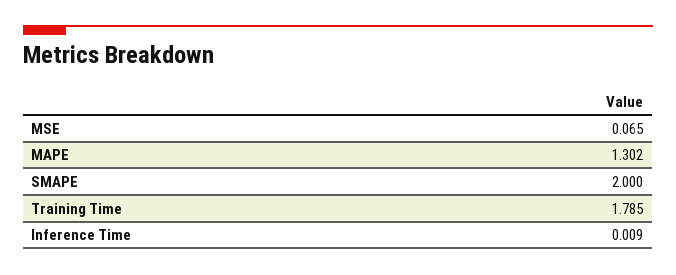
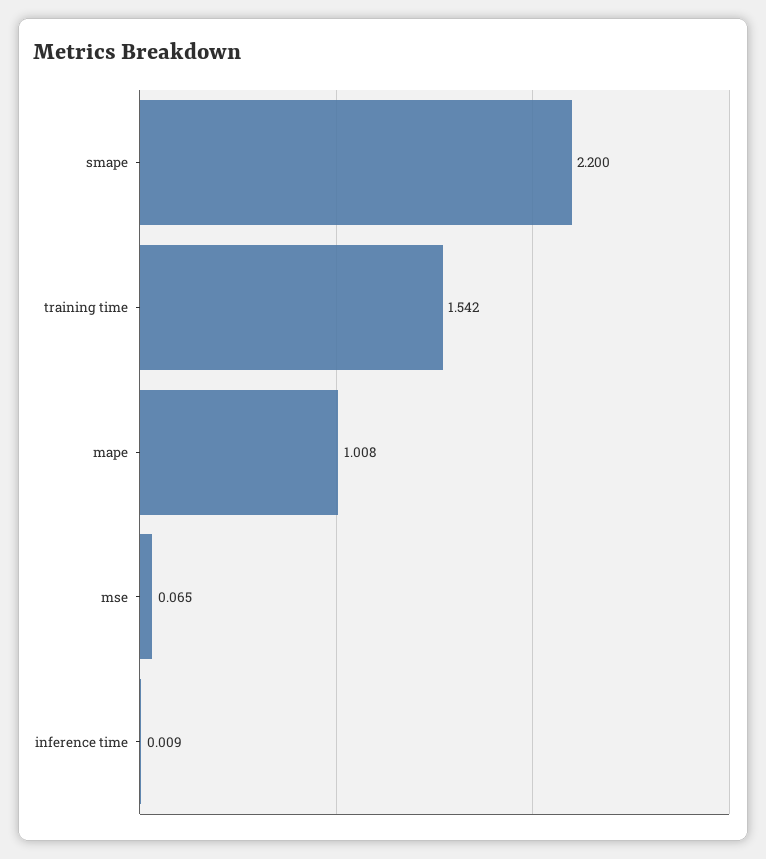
  {
    "MSE": 0.065,
-   "MAPE": 1.302,
+   "MAPE": 1.008,
-   "SMAPE": 2,
+   "SMAPE": 2.2,
-   "Training Time": 1.785,
+   "Training Time": 1.542,
    "Inference Time": 0.009
  }

